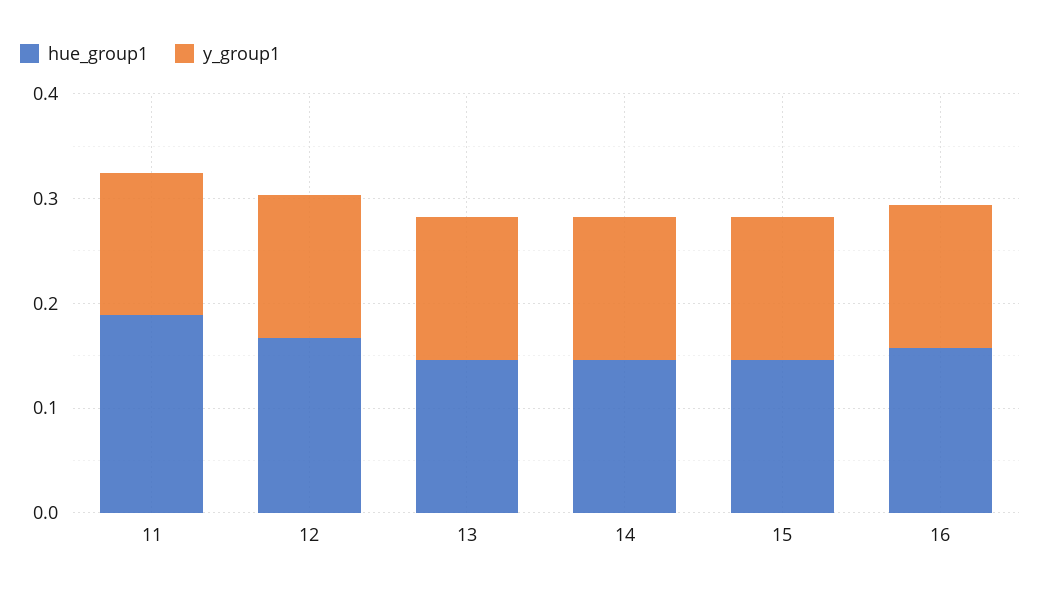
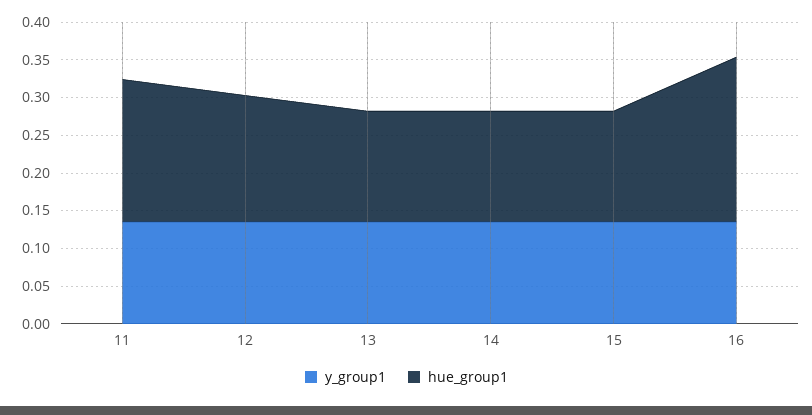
  {
    "hue_group1": {
      "11": 0.18,
      "12": 0.16,
      "13": 0.14,
      "14": 0.14,
      "15": 0.14,
-     "16": 0.16
+     "16": 0.225
    },
    "y_group1": {
      "11": 0.14,
      "12": 0.14,
      "13": 0.14,
      "14": 0.14,
      "15": 0.14,
      "16": 0.14
    }
  }

